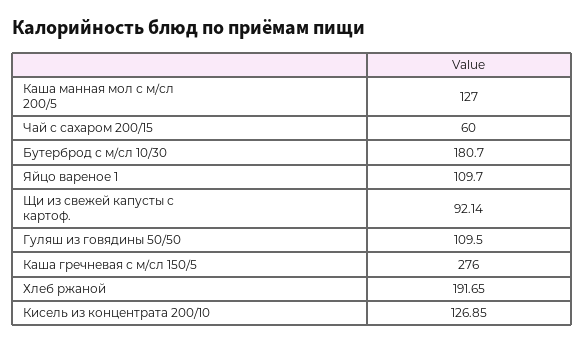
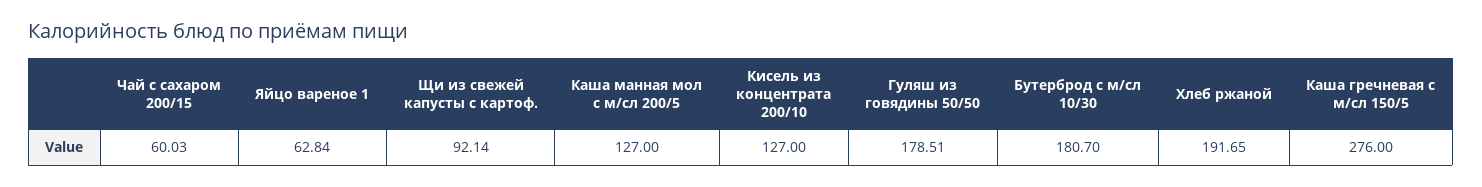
  {
    "Каша манная мол с м/сл 200/5": 127,
-   "Чай с сахаром 200/15": 60,
+   "Чай с сахаром 200/15": 60.03,
    "Бутерброд с м/сл 10/30": 180.7,
-   "Яйцо вареное 1": 109.7,
+   "Яйцо вареное 1": 62.84,
    "Щи из свежей капусты с картоф.": 92.14,
-   "Гуляш из говядины 50/50": 109.5,
+   "Гуляш из говядины 50/50": 178.51,
    "Каша гречневая с м/сл 150/5": 276,
    "Хлеб ржаной": 191.65,
-   "Кисель из концентрата 200/10": 126.85
+   "Кисель из концентрата 200/10": 127
  }

